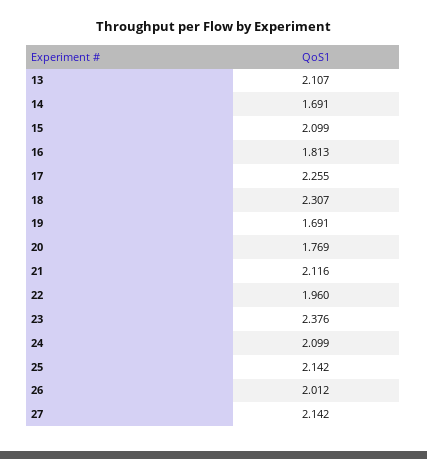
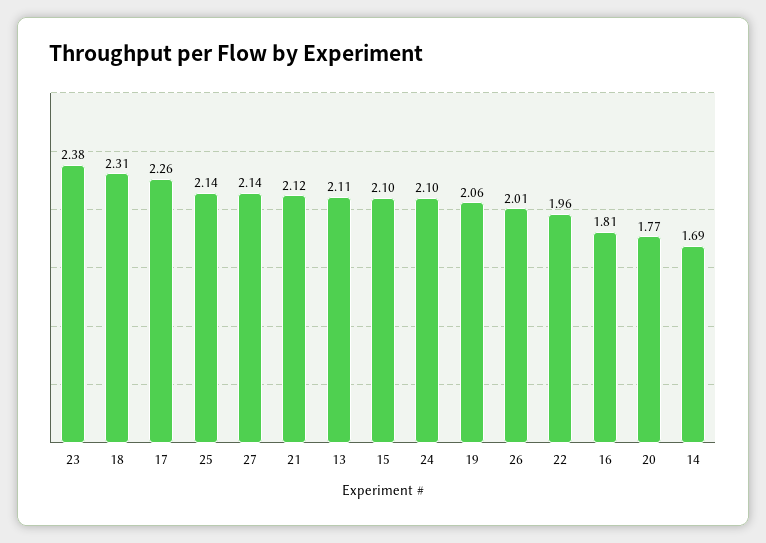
  {
    "13": 2.107,
    "14": 1.691,
    "15": 2.099,
    "16": 1.813,
    "17": 2.255,
    "18": 2.307,
-   "19": 1.691,
+   "19": 2.06,
    "20": 1.769,
    "21": 2.116,
    "22": 1.96,
    "23": 2.376,
    "24": 2.099,
    "25": 2.142,
    "26": 2.012,
    "27": 2.142
  }

